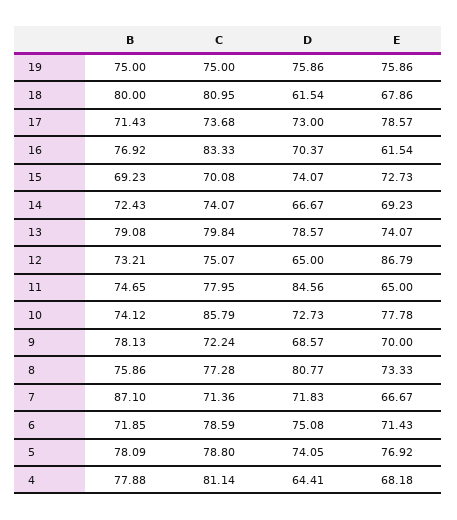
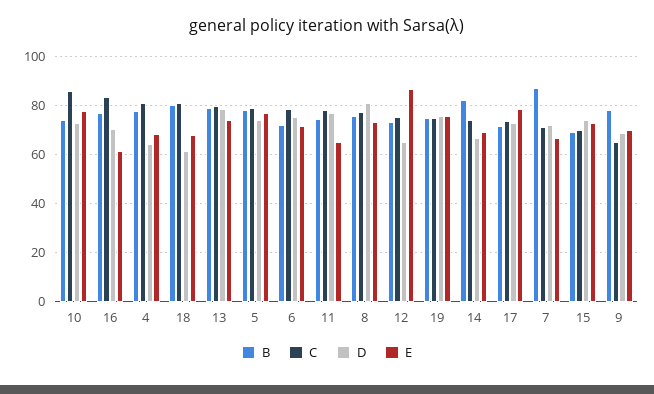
  {
    "B": {
      "19": 75,
      "18": 80,
      "17": 71.43,
      "16": 76.92,
      "15": 69.23,
-     "14": 72.43,
+     "14": 82.5,
      "13": 79.08,
      "12": 73.21,
      "11": 74.65,
      "10": 74.12,
      "9": 78.13,
      "8": 75.86,
      "7": 87.1,
      "6": 71.85,
      "5": 78.09,
      "4": 77.88
    },
    "C": {
      "19": 75,
      "18": 80.95,
      "17": 73.68,
      "16": 83.33,
      "15": 70.08,
      "14": 74.07,
      "13": 79.84,
      "12": 75.07,
      "11": 77.95,
      "10": 85.79,
-     "9": 72.24,
+     "9": 65,
      "8": 77.28,
      "7": 71.36,
      "6": 78.59,
      "5": 78.8,
      "4": 81.14
    },
    "D": {
      "19": 75.86,
      "18": 61.54,
      "17": 73,
      "16": 70.37,
      "15": 74.07,
      "14": 66.67,
      "13": 78.57,
      "12": 65,
-     "11": 84.56,
+     "11": 77.5,
      "10": 72.73,
      "9": 68.57,
      "8": 80.77,
      "7": 71.83,
      "6": 75.08,
      "5": 74.05,
      "4": 64.41
    },
    "E": {
      "19": 75.86,
      "18": 67.86,
      "17": 78.57,
      "16": 61.54,
      "15": 72.73,
      "14": 69.23,
      "13": 74.07,
      "12": 86.79,
      "11": 65,
      "10": 77.78,
      "9": 70,
      "8": 73.33,
      "7": 66.67,
      "6": 71.43,
      "5": 76.92,
      "4": 68.18
    }
  }

